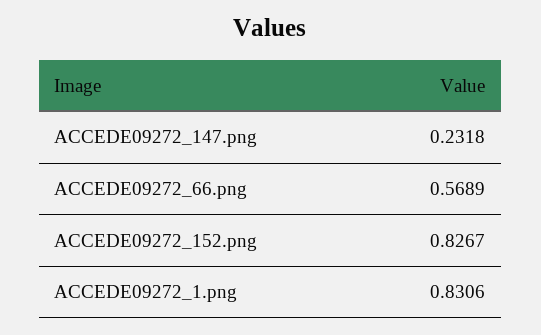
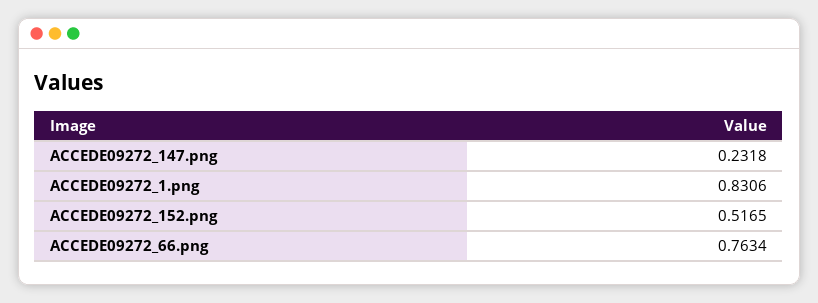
  {
    "ACCEDE09272_147.png": 0.2318,
-   "ACCEDE09272_66.png": 0.5689,
+   "ACCEDE09272_66.png": 0.7634,
-   "ACCEDE09272_152.png": 0.8267,
+   "ACCEDE09272_152.png": 0.5165,
    "ACCEDE09272_1.png": 0.8306
  }

